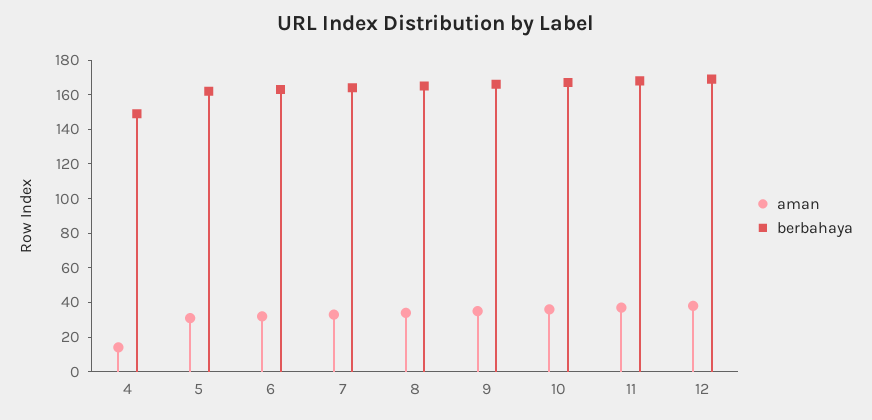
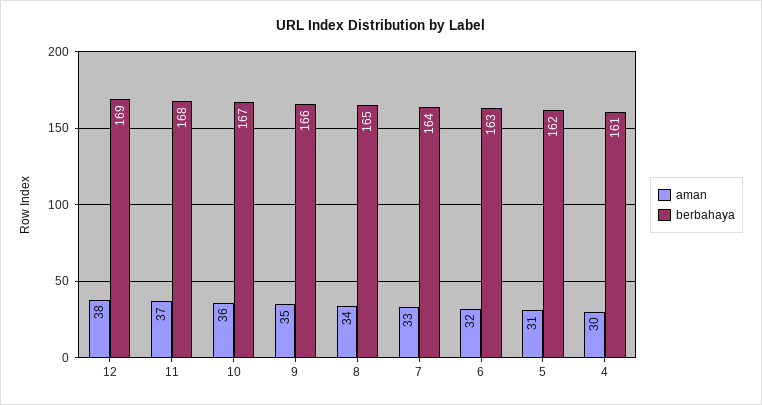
  {
    "aman": {
-     "4": 15,
+     "4": 30,
      "5": 31,
      "6": 32,
      "7": 33,
      "8": 34,
      "9": 35,
      "10": 36,
      "11": 37,
      "12": 38
    },
    "berbahaya": {
-     "4": 150,
+     "4": 161,
      "5": 162,
      "6": 163,
      "7": 164,
      "8": 165,
      "9": 166,
      "10": 167,
      "11": 168,
      "12": 169
    }
  }

